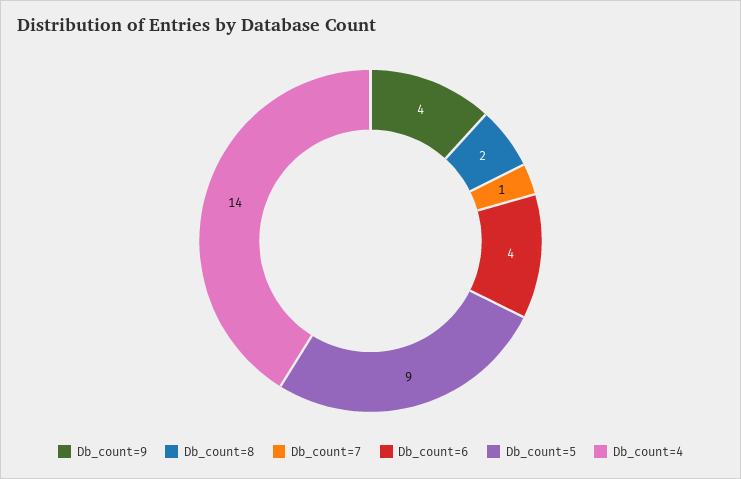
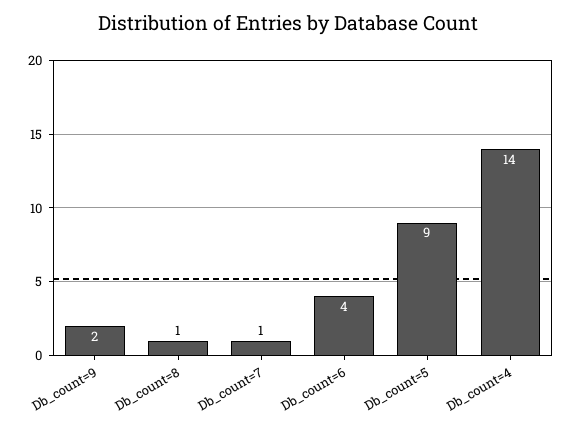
  {
-   "Db_count=9": 4,
+   "Db_count=9": 2,
-   "Db_count=8": 2,
+   "Db_count=8": 1,
    "Db_count=7": 1,
    "Db_count=6": 4,
    "Db_count=5": 9,
    "Db_count=4": 14
  }

